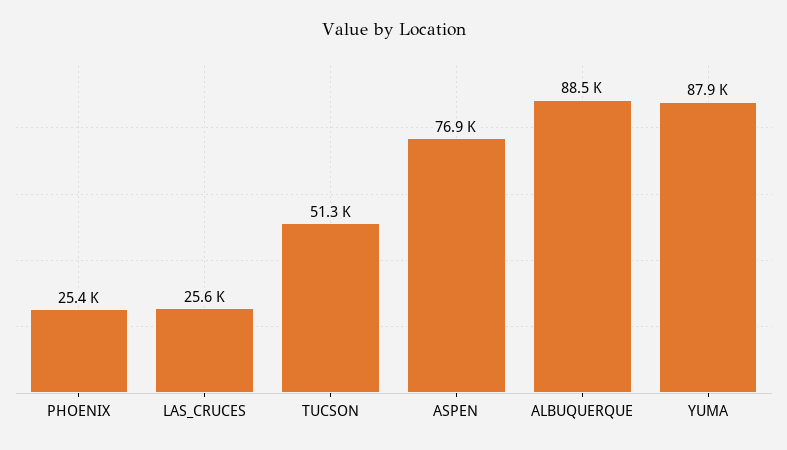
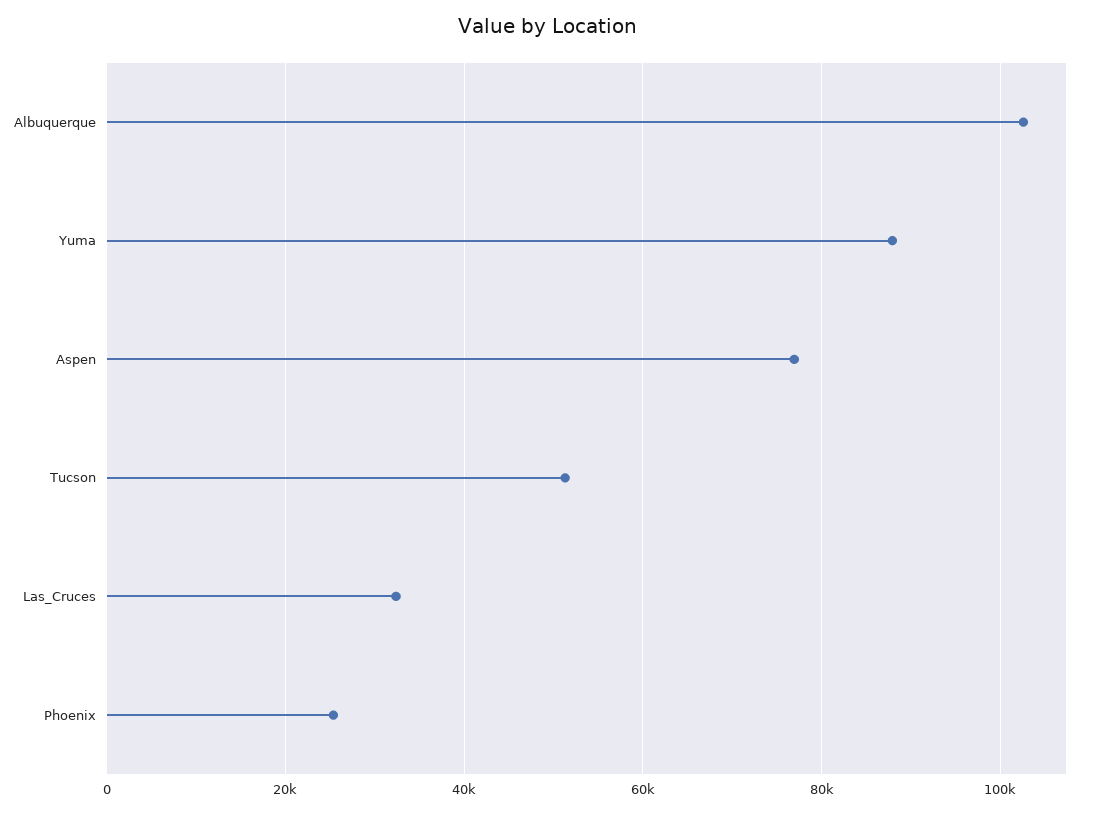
  {
    "PHOENIX": 25400,
-   "LAS_CRUCES": 25600,
+   "LAS_CRUCES": 32000,
    "TUCSON": 51300,
    "ASPEN": 76900,
-   "ALBUQUERQUE": 88500,
+   "ALBUQUERQUE": 102000,
    "YUMA": 87900
  }

